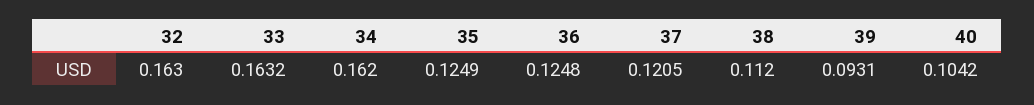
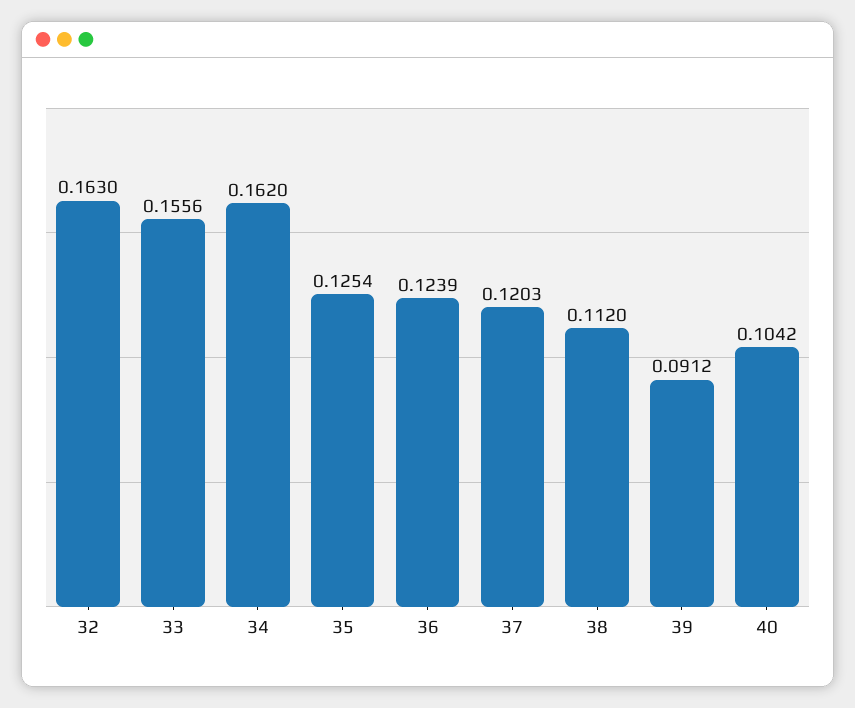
  {
    "32": 0.163,
-   "33": 0.1632,
+   "33": 0.1556,
    "34": 0.162,
-   "35": 0.1249,
+   "35": 0.1254,
-   "36": 0.1248,
+   "36": 0.1239,
-   "37": 0.1205,
+   "37": 0.1203,
    "38": 0.112,
-   "39": 0.0931,
+   "39": 0.0912,
    "40": 0.1042
  }

